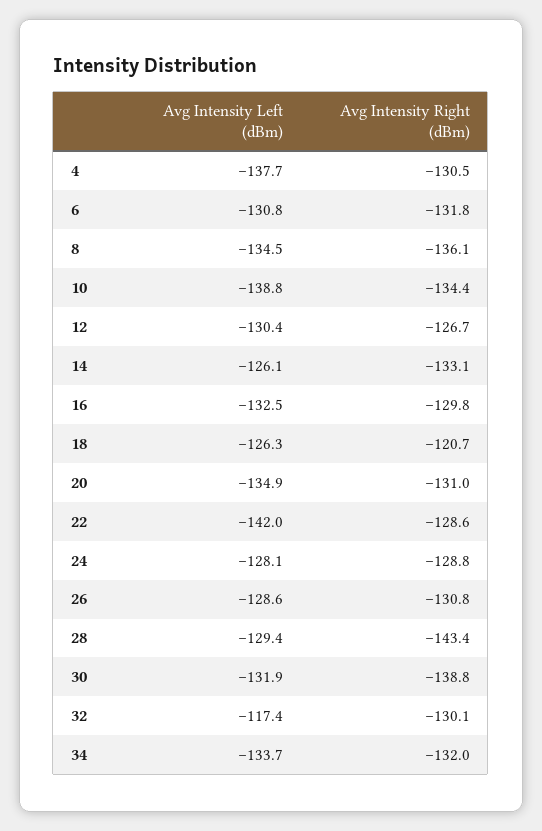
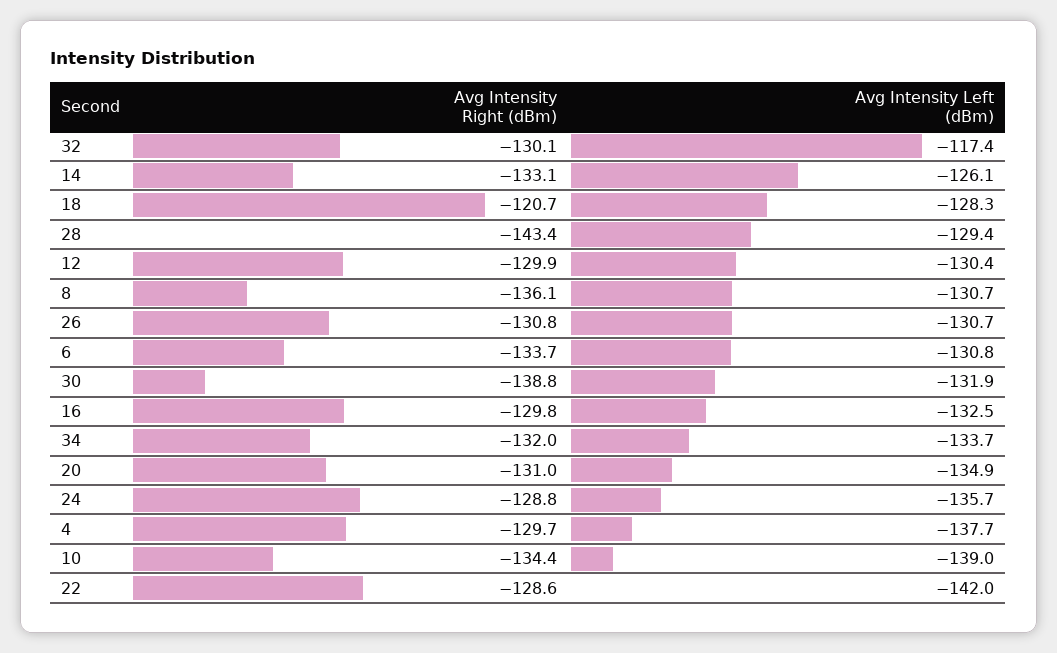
  {
    "Avg Intensity Left (dBm)": {
      "4": -137.7,
      "6": -130.8,
-     "8": -134.5,
+     "8": -130.7,
-     "10": -138.8,
+     "10": -139,
      "12": -130.4,
      "14": -126.1,
      "16": -132.5,
-     "18": -126.3,
+     "18": -128.3,
      "20": -134.9,
      "22": -142,
-     "24": -128.1,
+     "24": -135.7,
-     "26": -128.6,
+     "26": -130.7,
      "28": -129.4,
      "30": -131.9,
      "32": -117.4,
      "34": -133.7
    },
    "Avg Intensity Right (dBm)": {
-     "4": -130.5,
+     "4": -129.7,
-     "6": -131.8,
+     "6": -133.7,
      "8": -136.1,
      "10": -134.4,
-     "12": -126.7,
+     "12": -129.9,
      "14": -133.1,
      "16": -129.8,
      "18": -120.7,
      "20": -131,
      "22": -128.6,
      "24": -128.8,
      "26": -130.8,
      "28": -143.4,
      "30": -138.8,
      "32": -130.1,
      "34": -132
    }
  }

